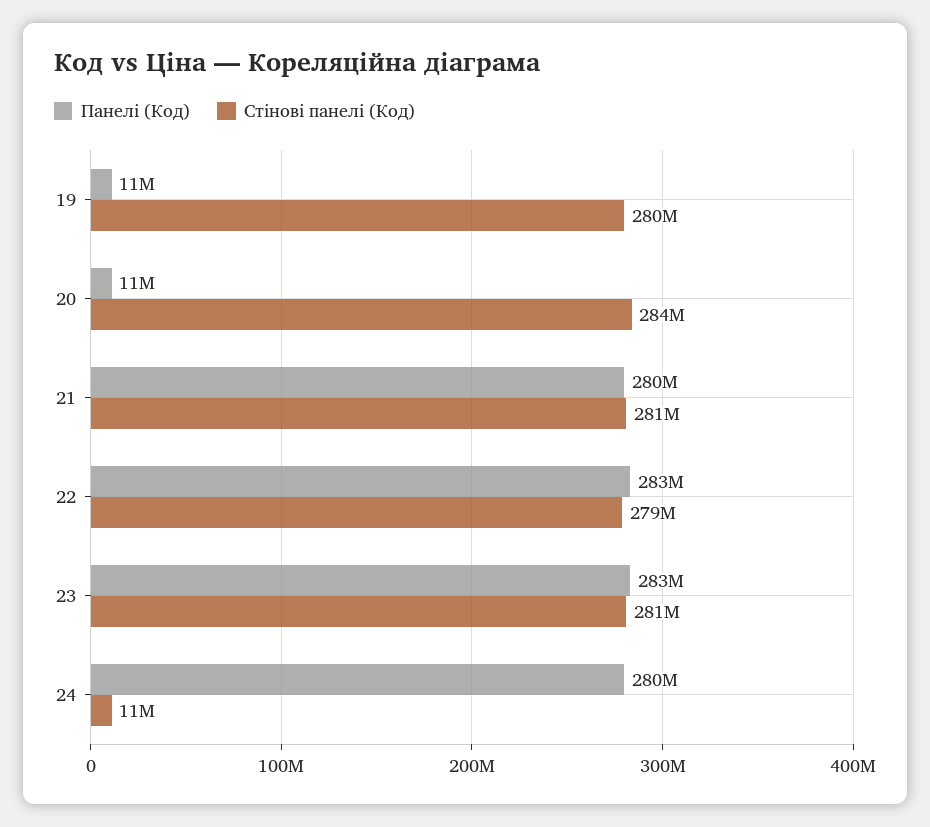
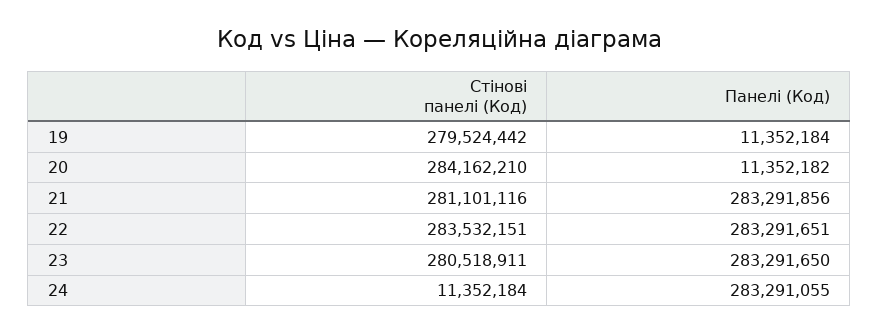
  {
    "Панелі (Код)": {
      "19": 11352184,
      "20": 11352182,
-     "21": 280000000,
+     "21": 283291856,
      "22": 283291651,
      "23": 283291650,
-     "24": 280000000
+     "24": 283291055
    },
    "Стінові панелі (Код)": {
      "19": 279524442,
      "20": 284162210,
      "21": 281101116,
-     "22": 279000000,
+     "22": 283532151,
      "23": 280518911,
      "24": 11352184
    }
  }

